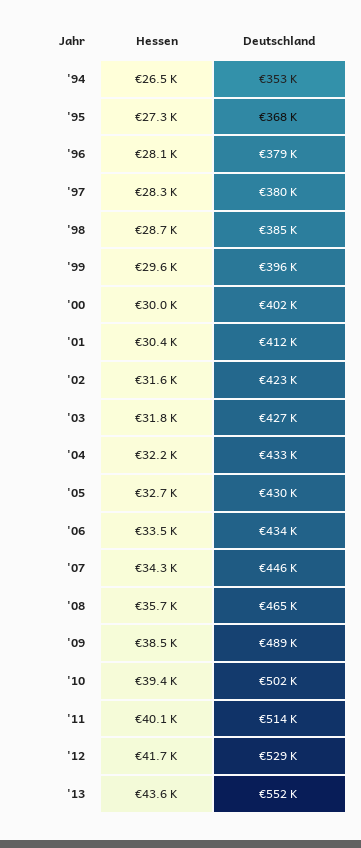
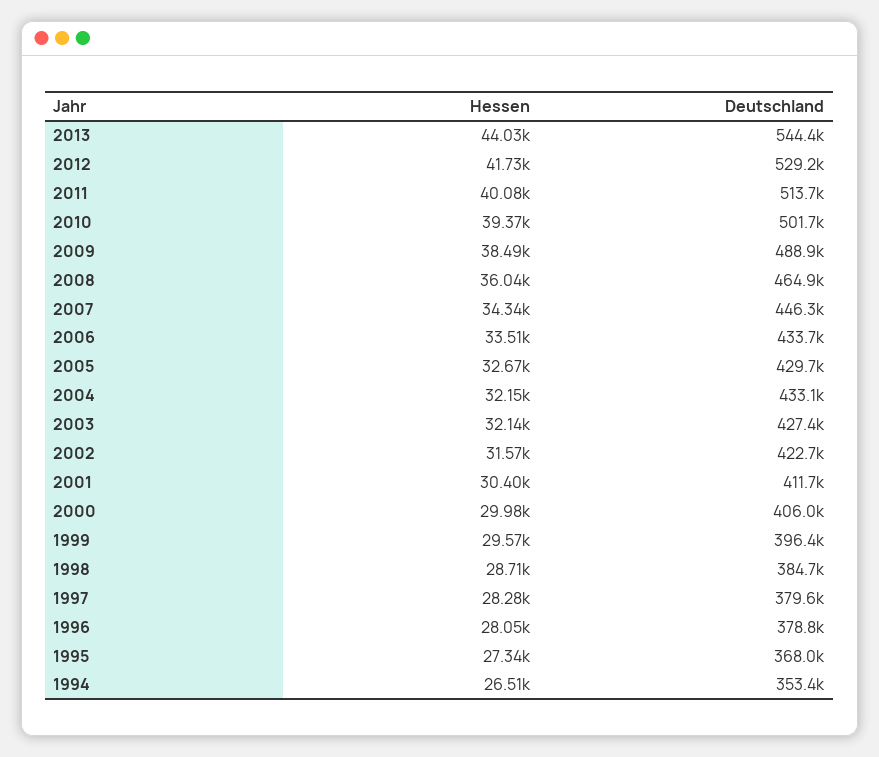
  {
    "Hessen": {
      "'94": 26510,
      "'95": 27340,
      "'96": 28050,
      "'97": 28280,
      "'98": 28710,
      "'99": 29570,
      "'00": 29980,
      "'01": 30400,
      "'02": 31570,
-     "'03": 31800,
+     "'03": 32140,
      "'04": 32150,
      "'05": 32670,
      "'06": 33510,
      "'07": 34340,
-     "'08": 35700,
+     "'08": 36040,
      "'09": 38490,
      "'10": 39370,
      "'11": 40080,
      "'12": 41730,
-     "'13": 43600
+     "'13": 44030
    },
    "Deutschland": {
      "'94": 353400,
      "'95": 368000,
      "'96": 378800,
      "'97": 379600,
      "'98": 384700,
      "'99": 396400,
-     "'00": 402000,
+     "'00": 406000,
      "'01": 411700,
      "'02": 422700,
      "'03": 427400,
      "'04": 433100,
      "'05": 429700,
      "'06": 433700,
      "'07": 446300,
      "'08": 464900,
      "'09": 488900,
      "'10": 501700,
      "'11": 513700,
      "'12": 529200,
-     "'13": 552000
+     "'13": 544400
    }
  }

